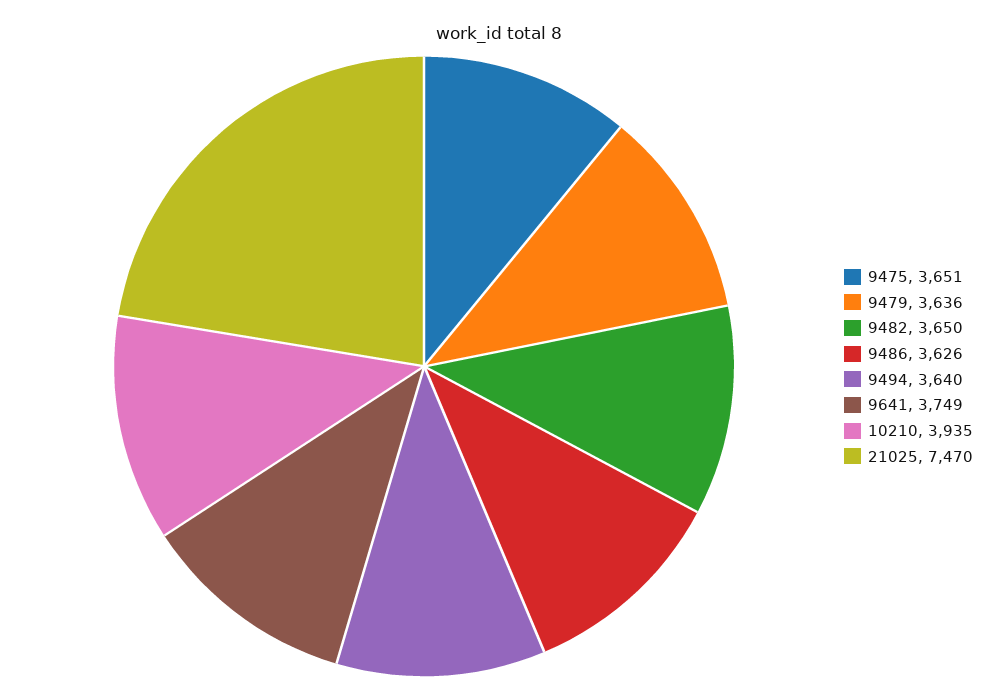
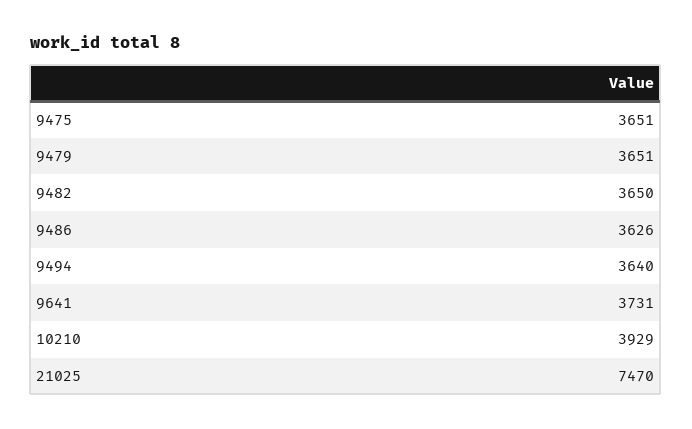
  {
    "9475": 3651,
-   "9479": 3636,
+   "9479": 3651,
    "9482": 3650,
    "9486": 3626,
    "9494": 3640,
-   "9641": 3749,
+   "9641": 3731,
-   "10210": 3935,
+   "10210": 3929,
    "21025": 7470
  }

